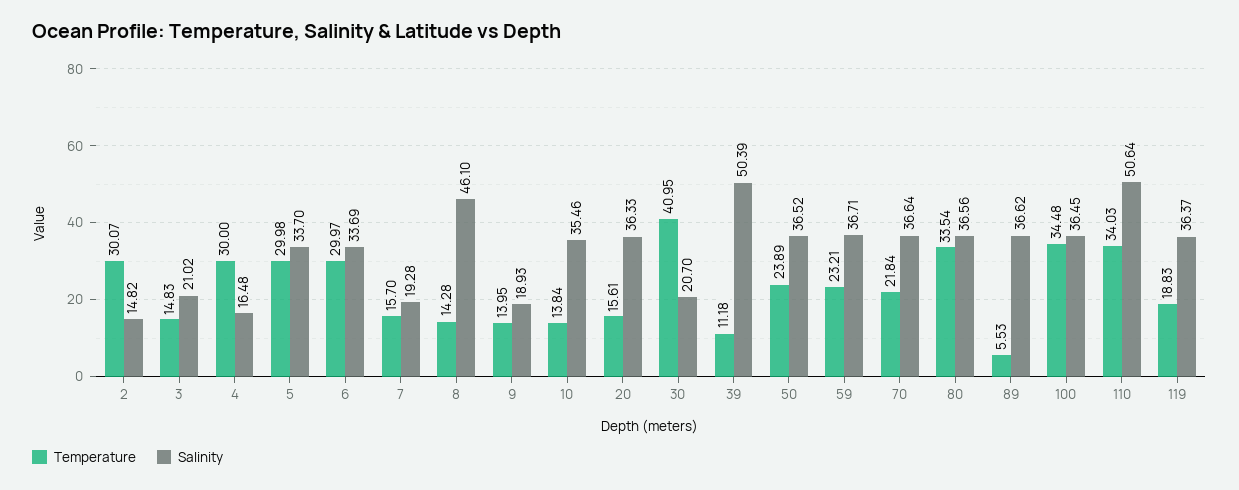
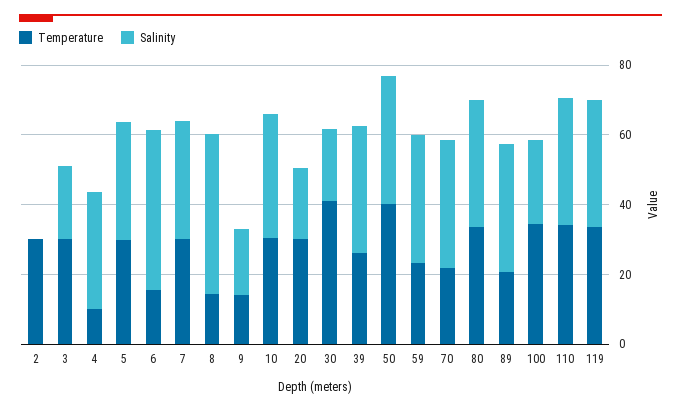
  {
    "Temperature": {
      "2": 30.07,
-     "3": 14.83,
+     "3": 30,
-     "4": 30,
+     "4": 10,
      "5": 29.98,
-     "6": 29.97,
+     "6": 15,
-     "7": 15.7,
+     "7": 30,
      "8": 14.28,
      "9": 13.95,
-     "10": 13.84,
+     "10": 30,
-     "20": 15.61,
+     "20": 30,
      "30": 40.95,
-     "39": 11.18,
+     "39": 25,
-     "50": 23.89,
+     "50": 40,
      "59": 23.21,
      "70": 21.84,
      "80": 33.54,
-     "89": 5.53,
+     "89": 20,
      "100": 34.48,
      "110": 34.03,
-     "119": 18.83
+     "119": 35
    },
    "Salinity": {
-     "2": 14.82,
+     "2": 0,
      "3": 21.02,
-     "4": 16.48,
+     "4": 35,
      "5": 33.7,
-     "6": 33.69,
+     "6": 45,
-     "7": 19.28,
+     "7": 35,
      "8": 46.1,
      "9": 18.93,
      "10": 35.46,
-     "20": 36.33,
+     "20": 20,
      "30": 20.7,
-     "39": 50.39,
+     "39": 35,
      "50": 36.52,
      "59": 36.71,
      "70": 36.64,
      "80": 36.56,
      "89": 36.62,
-     "100": 36.45,
+     "100": 25,
-     "110": 50.64,
+     "110": 35,
      "119": 36.37
    }
  }

